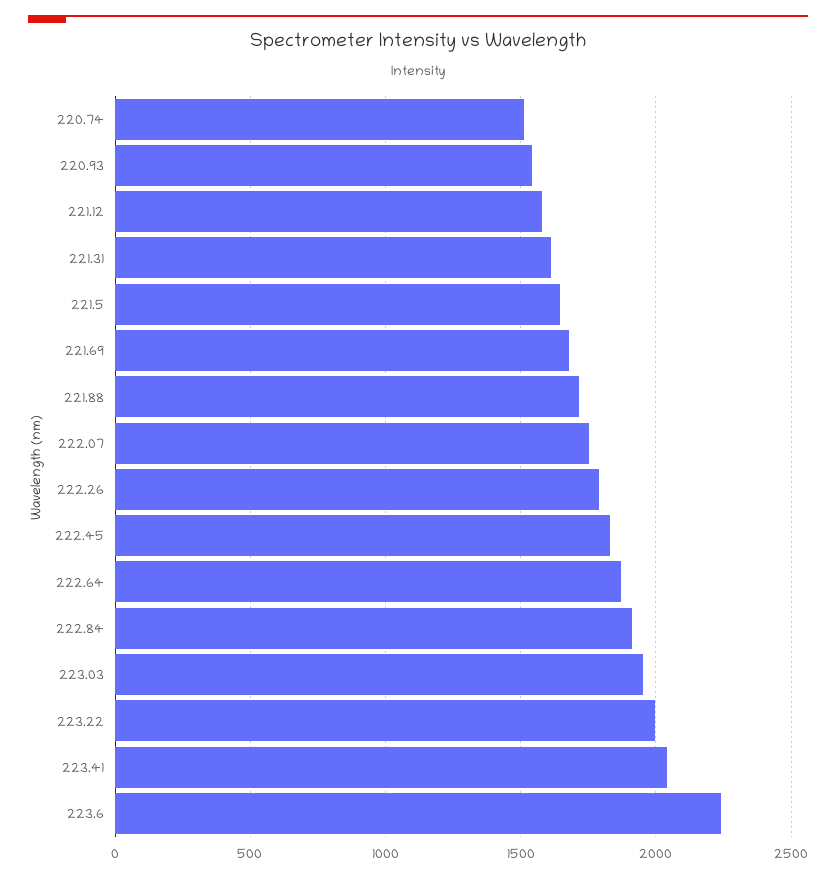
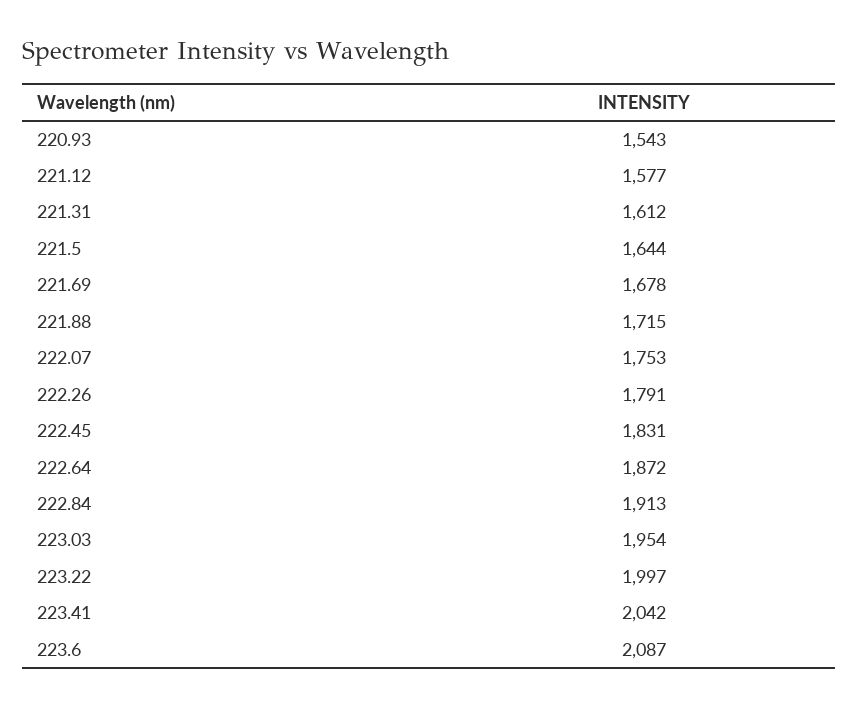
  {
-   "220.74": 1500,
    "220.93": 1543,
    "221.12": 1577,
    "221.31": 1612,
    "221.5": 1644,
    "221.69": 1678,
    "221.88": 1715,
    "222.07": 1753,
    "222.26": 1791,
    "222.45": 1831,
    "222.64": 1872,
    "222.84": 1913,
    "223.03": 1954,
    "223.22": 1997,
    "223.41": 2042,
-   "223.6": 2250
+   "223.6": 2087
  }

